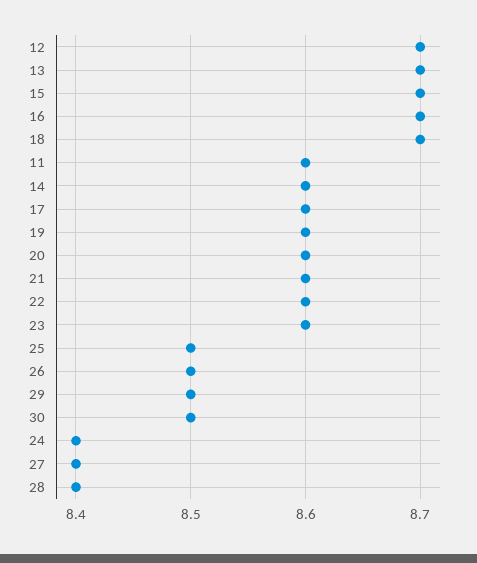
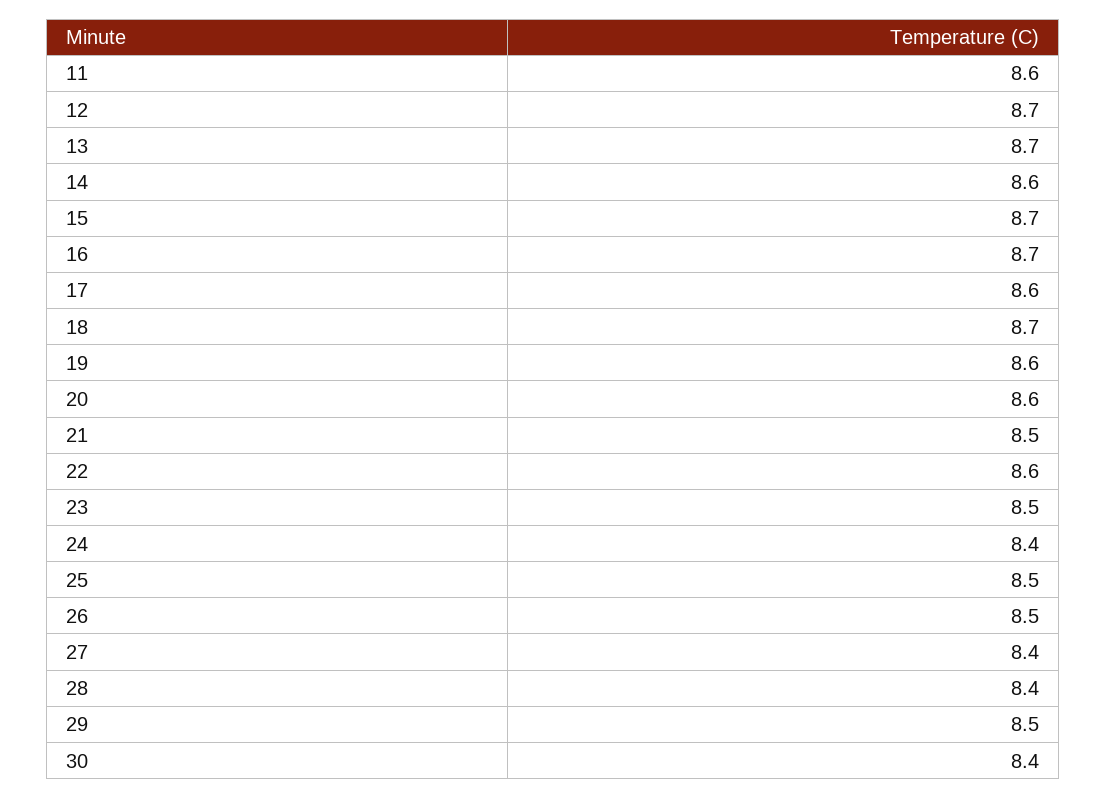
  {
    "12": 8.7,
    "13": 8.7,
    "15": 8.7,
    "16": 8.7,
    "18": 8.7,
    "11": 8.6,
    "14": 8.6,
    "17": 8.6,
    "19": 8.6,
    "20": 8.6,
-   "21": 8.6,
+   "21": 8.5,
    "22": 8.6,
-   "23": 8.6,
+   "23": 8.5,
    "25": 8.5,
    "26": 8.5,
    "29": 8.5,
-   "30": 8.5,
+   "30": 8.4,
    "24": 8.4,
    "27": 8.4,
    "28": 8.4
  }

